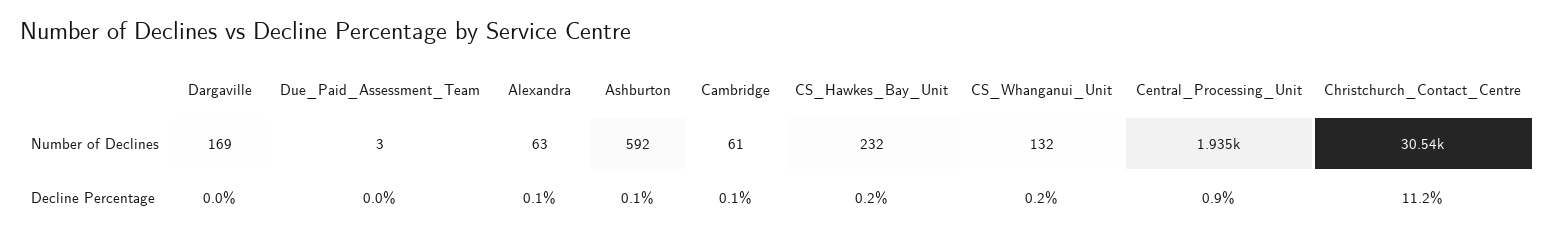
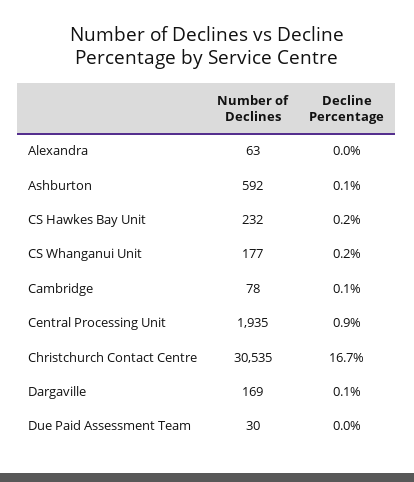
  {
    "Dargaville": {
      "Number of Declines": 169,
-     "Decline Percentage": 0
+     "Decline Percentage": 0.1
    },
    "Due_Paid_Assessment_Team": {
-     "Number of Declines": 3,
+     "Number of Declines": 30,
      "Decline Percentage": 0
    },
    "Alexandra": {
      "Number of Declines": 63,
-     "Decline Percentage": 0.1
+     "Decline Percentage": 0
    },
    "Ashburton": {
      "Number of Declines": 592,
      "Decline Percentage": 0.1
    },
    "Cambridge": {
-     "Number of Declines": 61,
+     "Number of Declines": 78,
      "Decline Percentage": 0.1
    },
    "CS_Hawkes_Bay_Unit": {
      "Number of Declines": 232,
      "Decline Percentage": 0.2
    },
    "CS_Whanganui_Unit": {
-     "Number of Declines": 132,
+     "Number of Declines": 177,
      "Decline Percentage": 0.2
    },
    "Central_Processing_Unit": {
      "Number of Declines": 1935,
      "Decline Percentage": 0.9
    },
    "Christchurch_Contact_Centre": {
      "Number of Declines": 30535,
-     "Decline Percentage": 11.2
+     "Decline Percentage": 16.7
    }
  }

